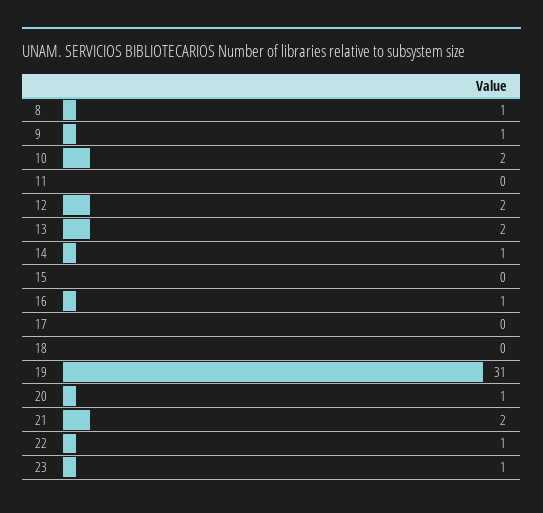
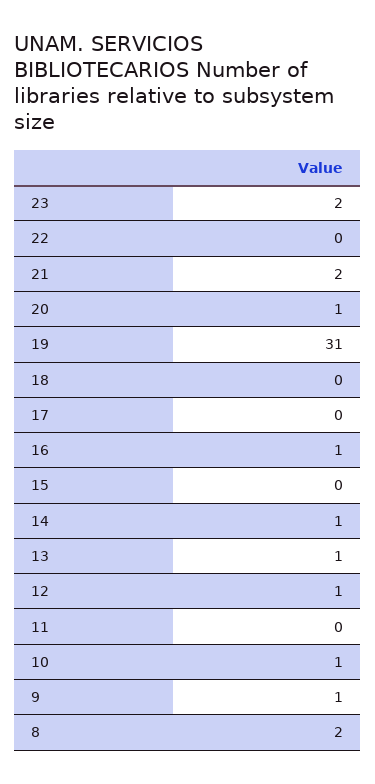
  {
-   "8": 1,
+   "8": 2,
    "9": 1,
-   "10": 2,
+   "10": 1,
    "11": 0,
-   "12": 2,
+   "12": 1,
-   "13": 2,
+   "13": 1,
    "14": 1,
    "15": 0,
    "16": 1,
    "17": 0,
    "18": 0,
    "19": 31,
    "20": 1,
    "21": 2,
-   "22": 1,
+   "22": 0,
-   "23": 1
+   "23": 2
  }

